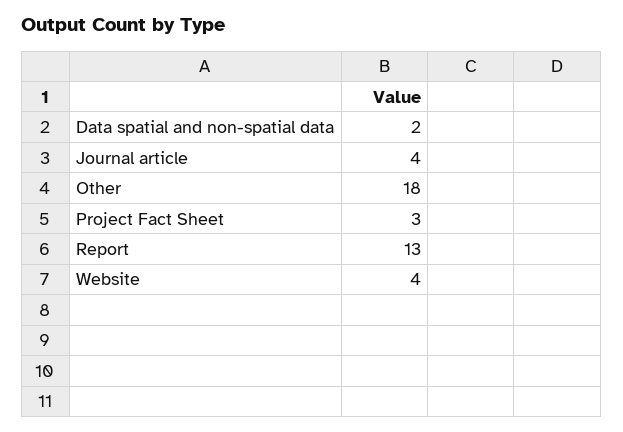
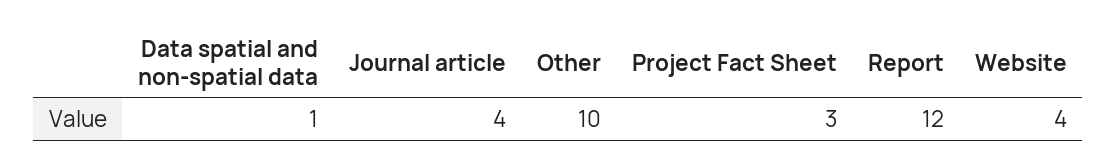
  {
-   "Data spatial and non-spatial data": 2,
+   "Data spatial and non-spatial data": 1,
    "Journal article": 4,
-   "Other": 18,
+   "Other": 10,
    "Project Fact Sheet": 3,
-   "Report": 13,
+   "Report": 12,
    "Website": 4
  }

